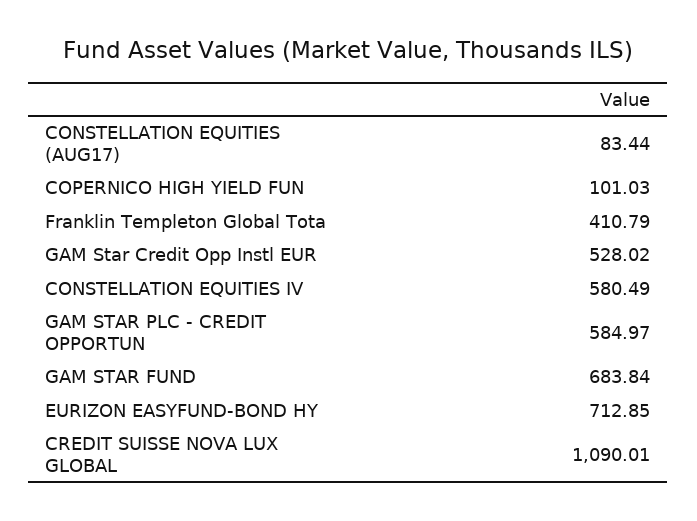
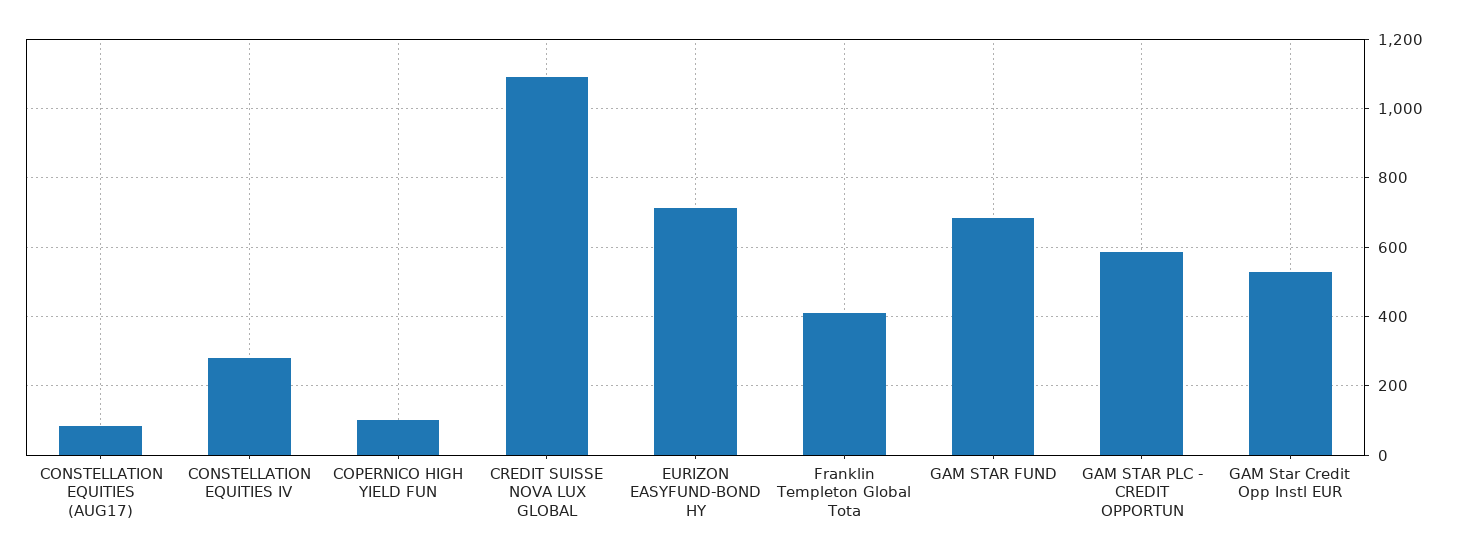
  {
    "CONSTELLATION EQUITIES (AUG17)": 83.44,
    "COPERNICO HIGH YIELD FUN": 101.03,
    "Franklin Templeton Global Tota": 410.79,
    "GAM Star Credit Opp Instl EUR": 528.02,
-   "CONSTELLATION EQUITIES IV": 580.49,
+   "CONSTELLATION EQUITIES IV": 280,
    "GAM STAR PLC - CREDIT OPPORTUN": 584.97,
    "GAM STAR FUND": 683.84,
    "EURIZON EASYFUND-BOND HY": 712.85,
    "CREDIT SUISSE NOVA LUX GLOBAL": 1090.01
  }

